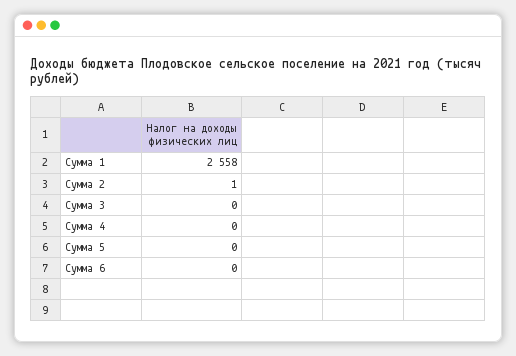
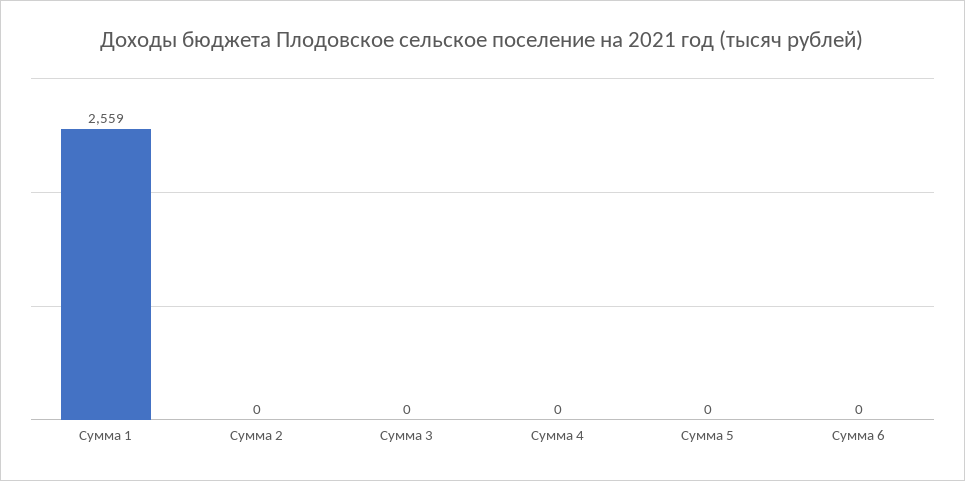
  {
-   "Сумма 1": 2558,
+   "Сумма 1": 2559,
-   "Сумма 2": 1,
+   "Сумма 2": 0,
    "Сумма 3": 0,
    "Сумма 4": 0,
    "Сумма 5": 0,
    "Сумма 6": 0
  }

